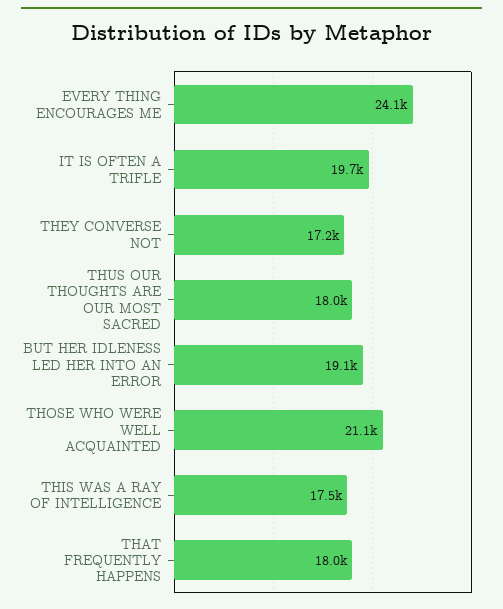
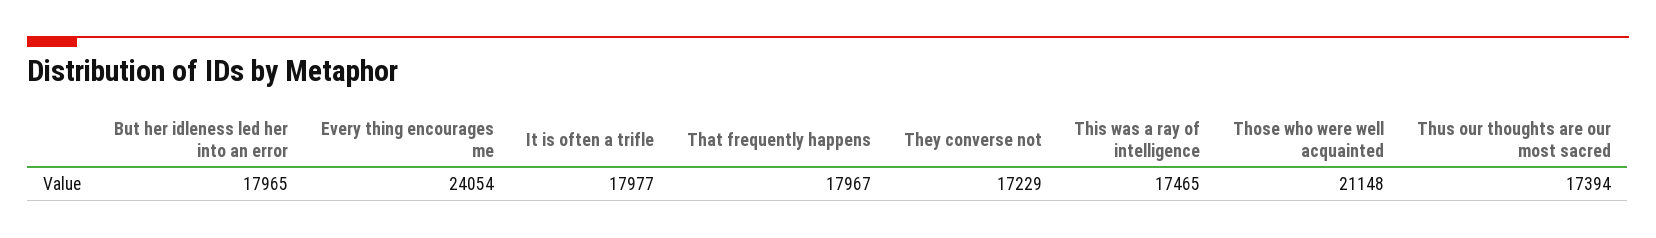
  {
    "EVERY THING ENCOURAGES ME": 24054,
-   "IT IS OFTEN A TRIFLE": 19700,
+   "IT IS OFTEN A TRIFLE": 17977,
    "THEY CONVERSE NOT": 17229,
-   "THUS OUR THOUGHTS ARE OUR MOST SACRED": 18000,
+   "THUS OUR THOUGHTS ARE OUR MOST SACRED": 17394,
-   "BUT HER IDLENESS LED HER INTO AN ERROR": 19100,
+   "BUT HER IDLENESS LED HER INTO AN ERROR": 17965,
    "THOSE WHO WERE WELL ACQUAINTED": 21148,
    "THIS WAS A RAY OF INTELLIGENCE": 17465,
    "THAT FREQUENTLY HAPPENS": 17967
  }

